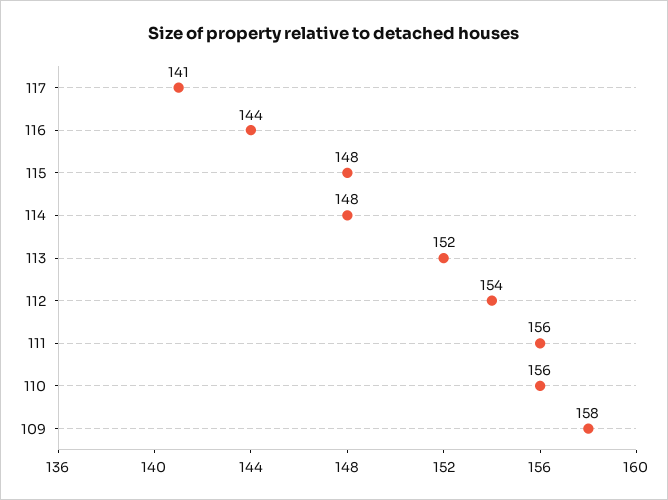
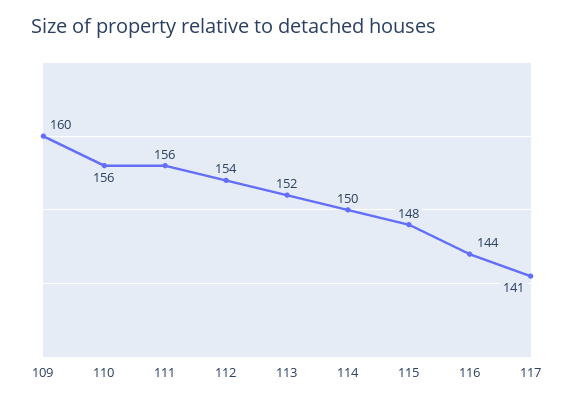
  {
    "117": 141,
    "116": 144,
    "115": 148,
-   "114": 148,
+   "114": 150,
    "113": 152,
    "112": 154,
    "111": 156,
    "110": 156,
-   "109": 158
+   "109": 160
  }

